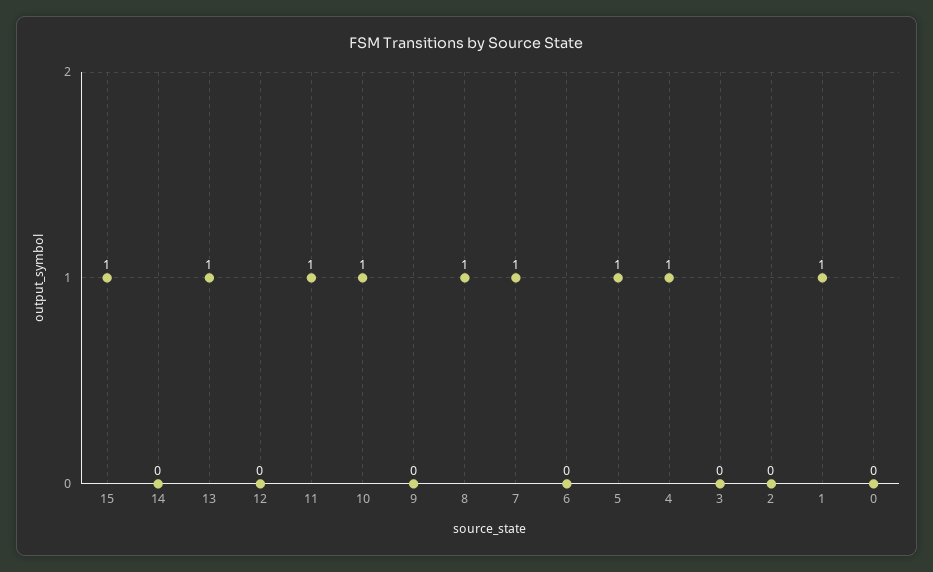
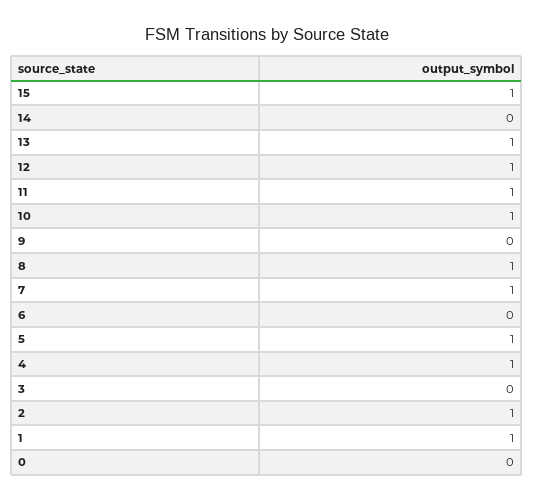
  {
    "15": 1,
    "14": 0,
    "13": 1,
-   "12": 0,
+   "12": 1,
    "11": 1,
    "10": 1,
    "9": 0,
    "8": 1,
    "7": 1,
    "6": 0,
    "5": 1,
    "4": 1,
    "3": 0,
-   "2": 0,
+   "2": 1,
    "1": 1,
    "0": 0
  }

